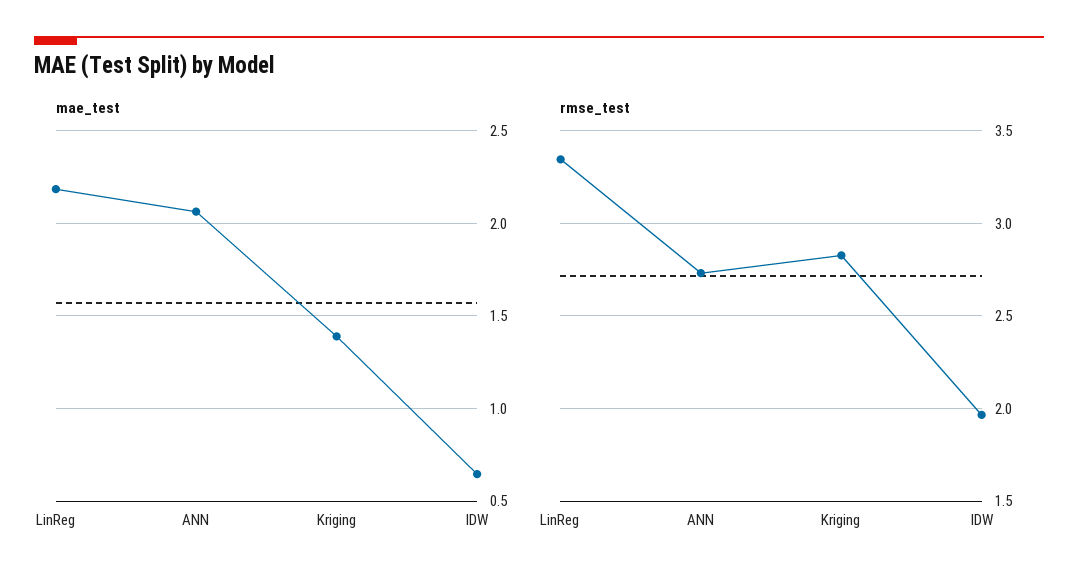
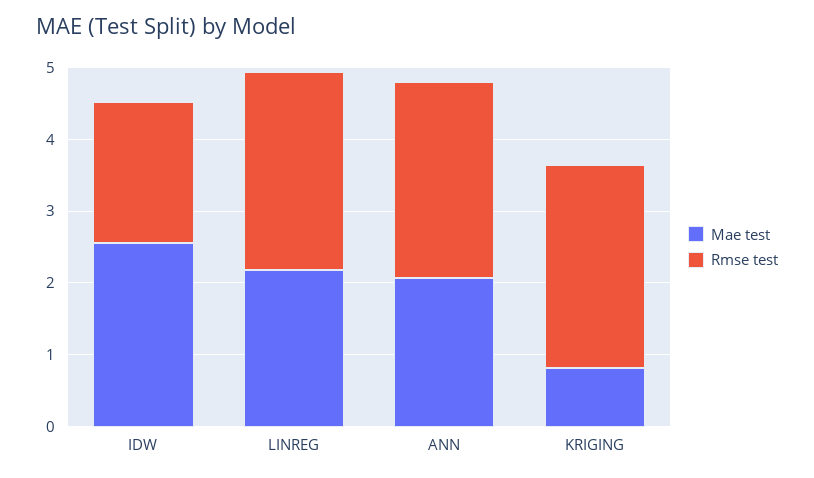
  {
    "mae_test": {
      "LinReg": 2.2,
      "ANN": 2.05,
-     "Kriging": 1.4,
+     "Kriging": 0.8,
-     "IDW": 0.65
+     "IDW": 2.6
    },
    "rmse_test": {
-     "LinReg": 3.35,
+     "LinReg": 2.8,
      "ANN": 2.75,
      "Kriging": 2.85,
      "IDW": 1.95
    }
  }

